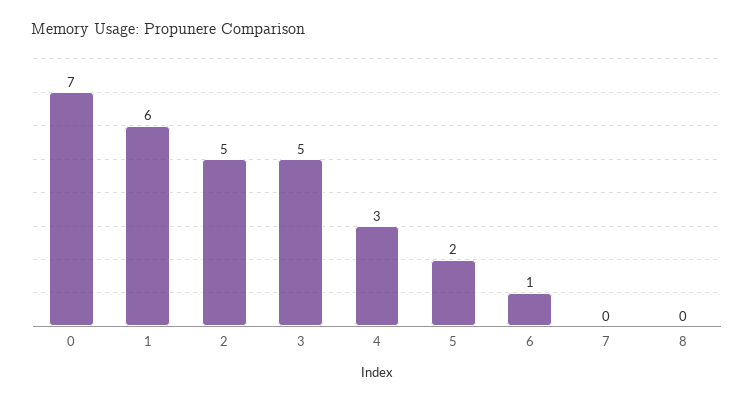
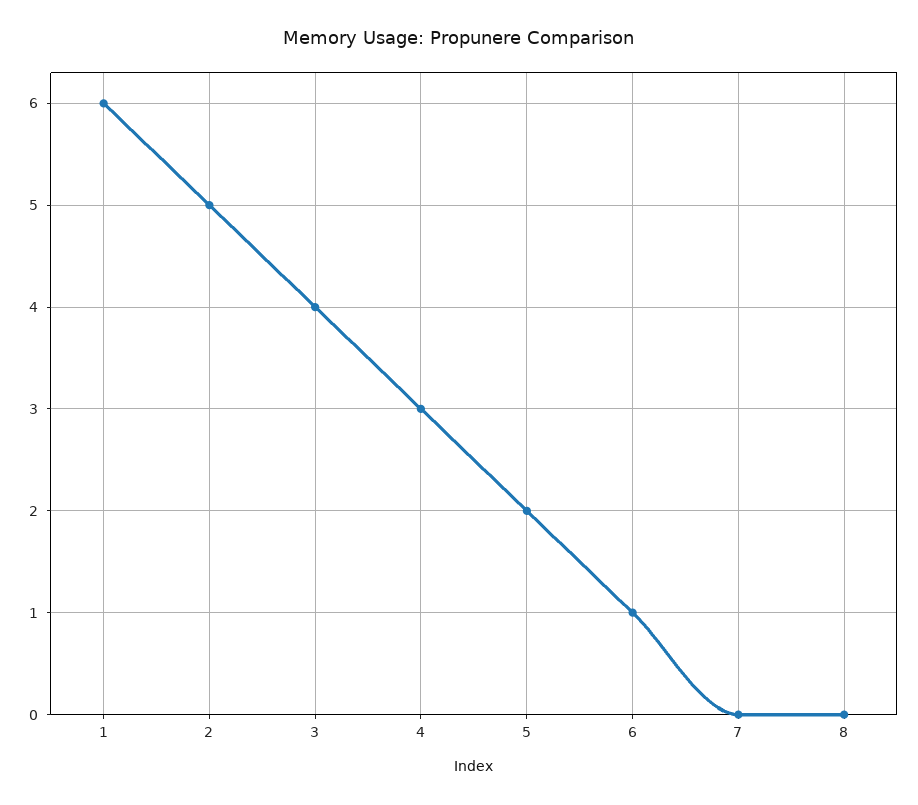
  {
-   "0": 7,
    "1": 6,
    "2": 5,
-   "3": 5,
+   "3": 4,
    "4": 3,
    "5": 2,
    "6": 1,
    "7": 0,
    "8": 0
  }

